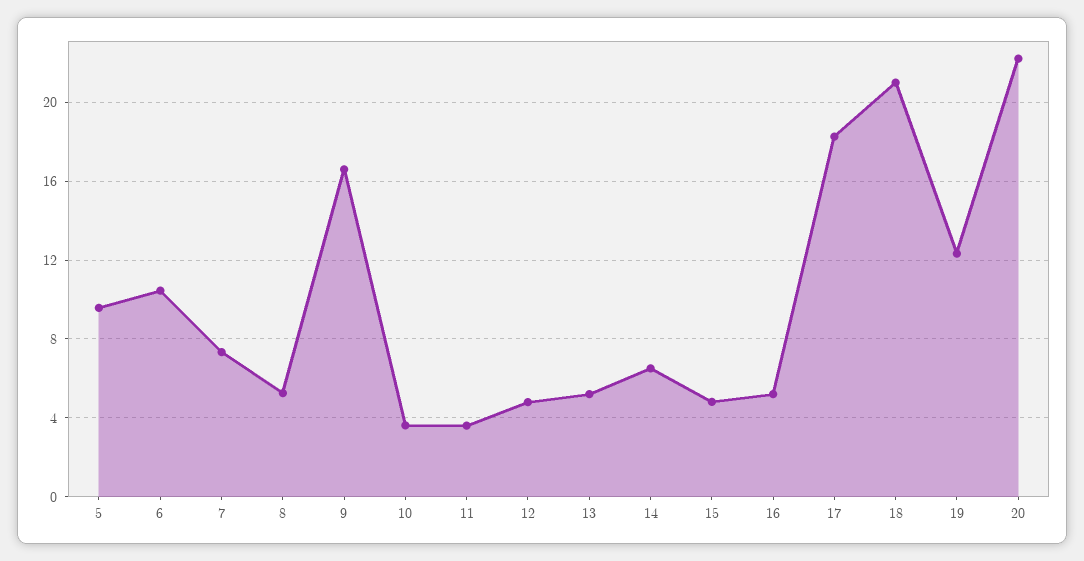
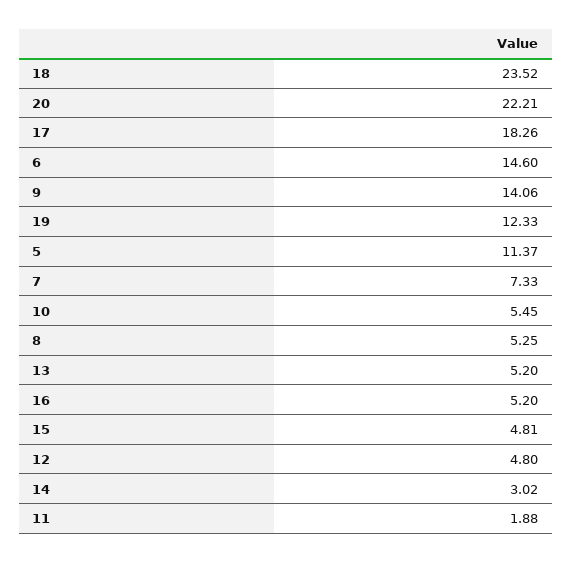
  {
-   "5": 9.5,
+   "5": 11.37,
-   "6": 10.5,
+   "6": 14.6,
    "7": 7.33,
    "8": 5.25,
-   "9": 16.5,
+   "9": 14.06,
-   "10": 3.5,
+   "10": 5.45,
-   "11": 3.5,
+   "11": 1.88,
    "12": 4.8,
    "13": 5.2,
-   "14": 6.5,
+   "14": 3.02,
    "15": 4.81,
    "16": 5.2,
    "17": 18.26,
-   "18": 21,
+   "18": 23.52,
    "19": 12.33,
    "20": 22.21
  }

